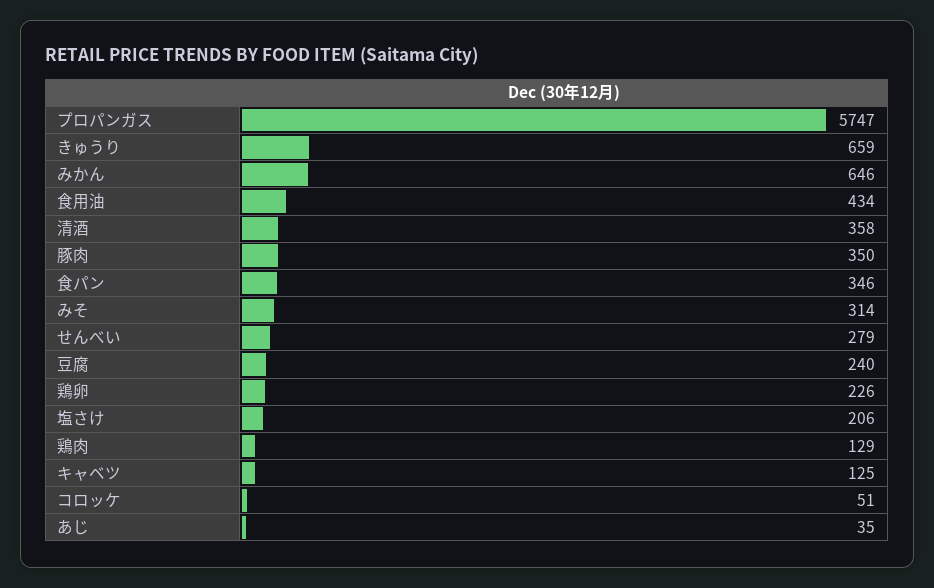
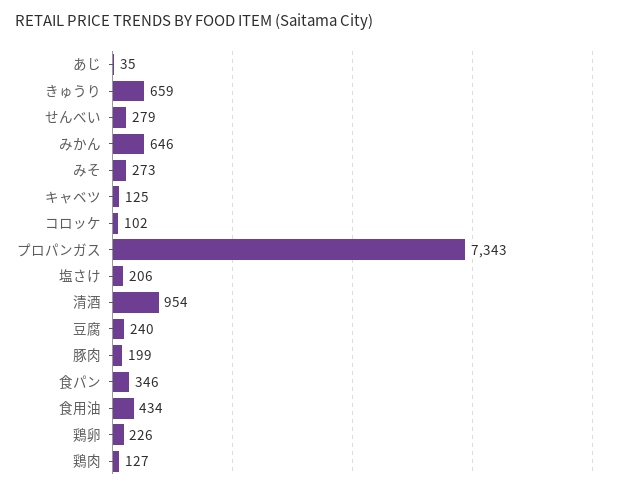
  {
-   "プロパンガス": 5747,
+   "プロパンガス": 7343,
    "きゅうり": 659,
    "みかん": 646,
    "食用油": 434,
-   "清酒": 358,
+   "清酒": 954,
-   "豚肉": 350,
+   "豚肉": 199,
    "食パン": 346,
-   "みそ": 314,
+   "みそ": 273,
    "せんべい": 279,
    "豆腐": 240,
    "鶏卵": 226,
    "塩さけ": 206,
-   "鶏肉": 129,
+   "鶏肉": 127,
    "キャベツ": 125,
-   "コロッケ": 51,
+   "コロッケ": 102,
    "あじ": 35
  }

